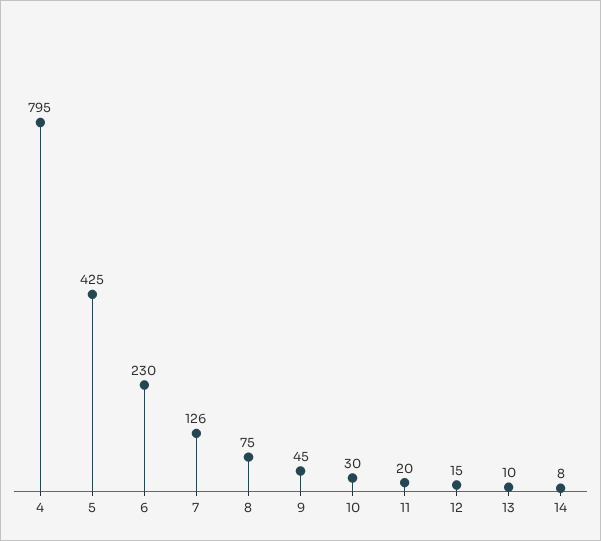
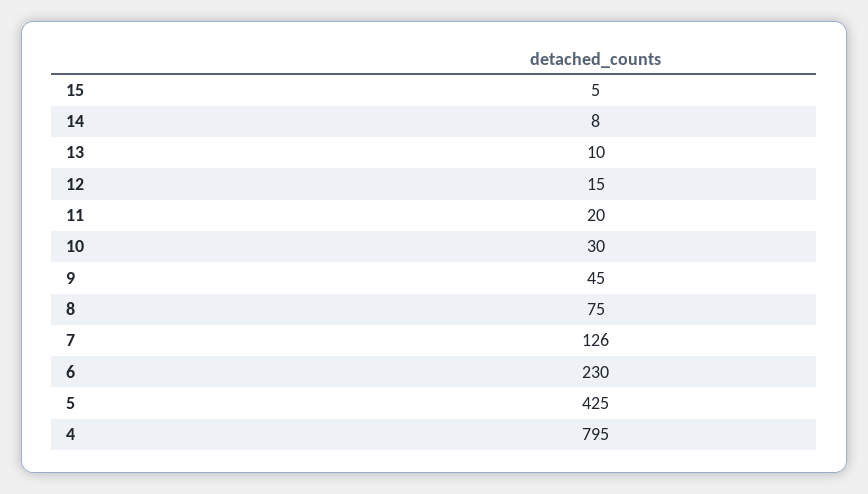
  {
    "4": 795,
    "5": 425,
    "6": 230,
    "7": 126,
    "8": 75,
    "9": 45,
    "10": 30,
    "11": 20,
    "12": 15,
    "13": 10,
-   "14": 8
+   "14": 8,
+   "15": 5
  }

